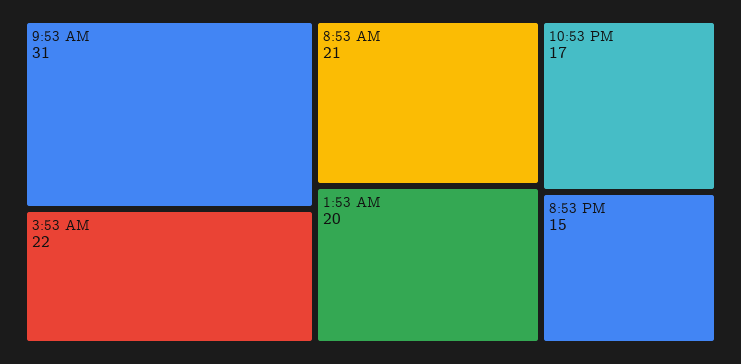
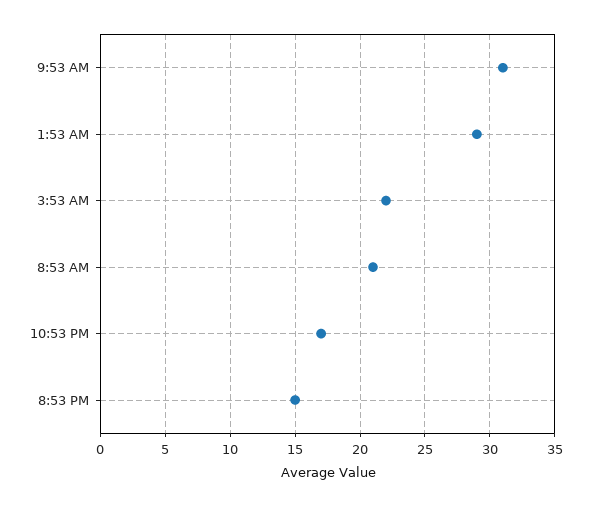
  {
    "9:53 AM": 31,
    "3:53 AM": 22,
    "8:53 AM": 21,
-   "1:53 AM": 20,
+   "1:53 AM": 29,
    "10:53 PM": 17,
    "8:53 PM": 15
  }

